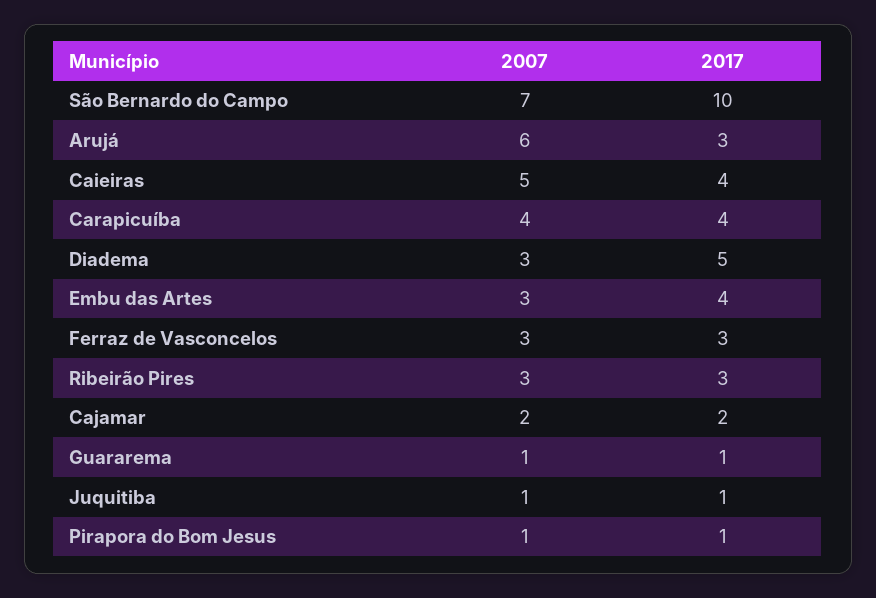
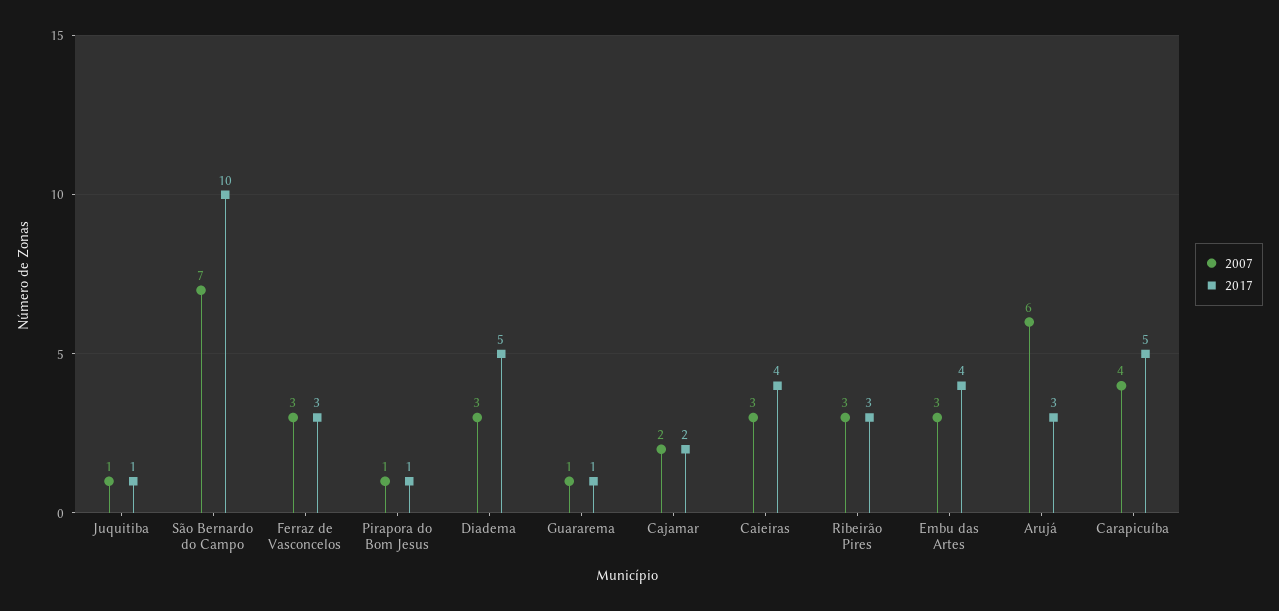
  {
    "2007": {
      "São Bernardo do Campo": 7,
      "Arujá": 6,
-     "Caieiras": 5,
+     "Caieiras": 3,
      "Carapicuíba": 4,
      "Diadema": 3,
      "Embu das Artes": 3,
      "Ferraz de Vasconcelos": 3,
      "Ribeirão Pires": 3,
      "Cajamar": 2,
      "Guararema": 1,
      "Juquitiba": 1,
      "Pirapora do Bom Jesus": 1
    },
    "2017": {
      "São Bernardo do Campo": 10,
      "Arujá": 3,
      "Caieiras": 4,
-     "Carapicuíba": 4,
+     "Carapicuíba": 5,
      "Diadema": 5,
      "Embu das Artes": 4,
      "Ferraz de Vasconcelos": 3,
      "Ribeirão Pires": 3,
      "Cajamar": 2,
      "Guararema": 1,
      "Juquitiba": 1,
      "Pirapora do Bom Jesus": 1
    }
  }

